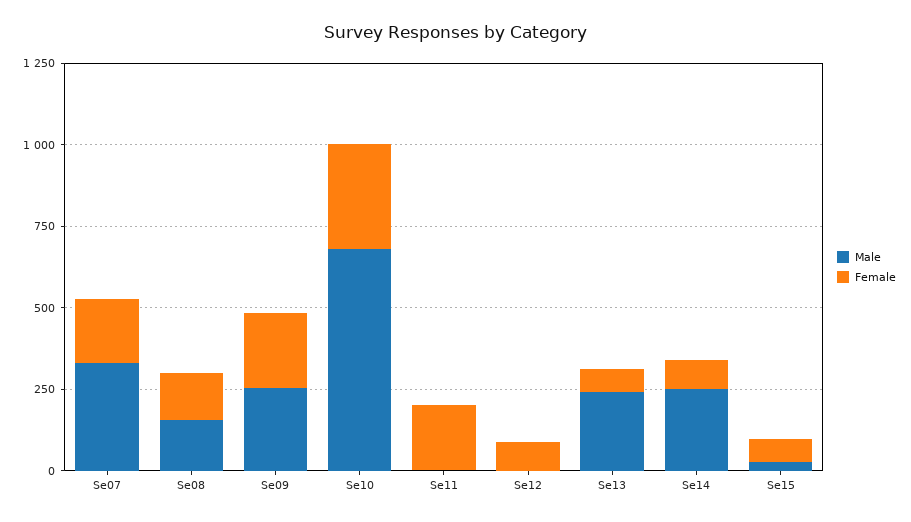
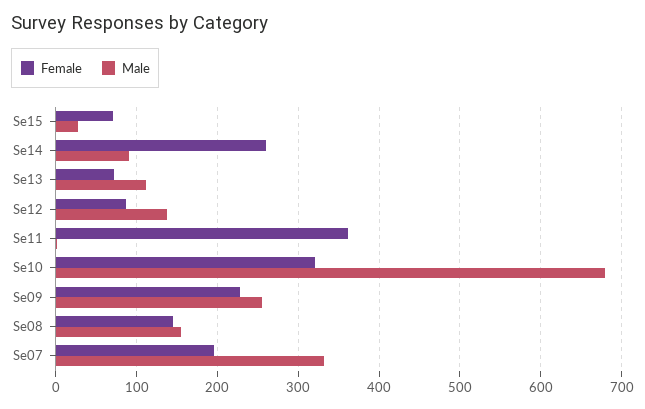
  {
    "Male": {
      "Se07": 330,
      "Se08": 160,
      "Se09": 260,
      "Se10": 680,
      "Se11": 0,
-     "Se12": 0,
+     "Se12": 140,
-     "Se13": 250,
+     "Se13": 110,
-     "Se14": 250,
+     "Se14": 90,
      "Se15": 30
    },
    "Female": {
      "Se07": 200,
      "Se08": 150,
      "Se09": 230,
      "Se10": 320,
-     "Se11": 200,
+     "Se11": 360,
      "Se12": 90,
      "Se13": 70,
-     "Se14": 100,
+     "Se14": 260,
      "Se15": 70
    }
  }

